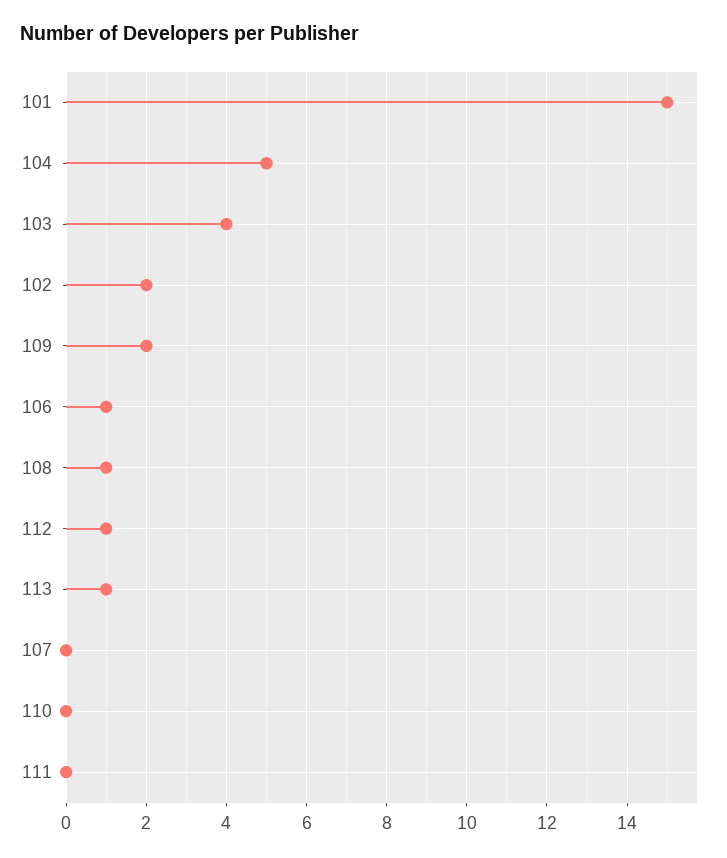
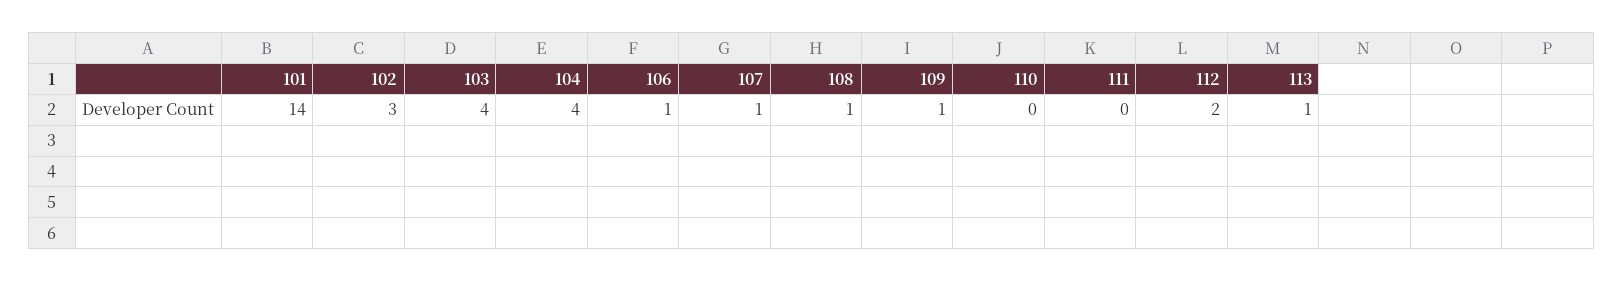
  {
-   "101": 15,
+   "101": 14,
-   "104": 5,
+   "104": 4,
    "103": 4,
-   "102": 2,
+   "102": 3,
-   "109": 2,
+   "109": 1,
    "106": 1,
    "108": 1,
-   "112": 1,
+   "112": 2,
    "113": 1,
-   "107": 0,
+   "107": 1,
    "110": 0,
    "111": 0
  }

